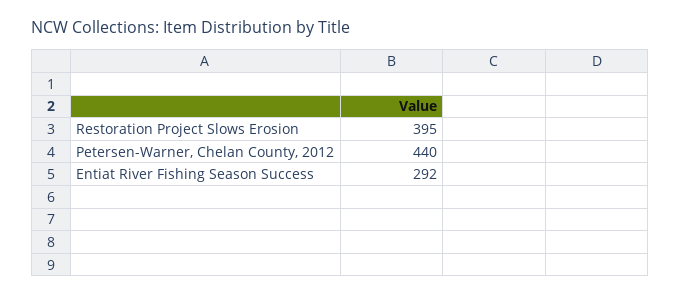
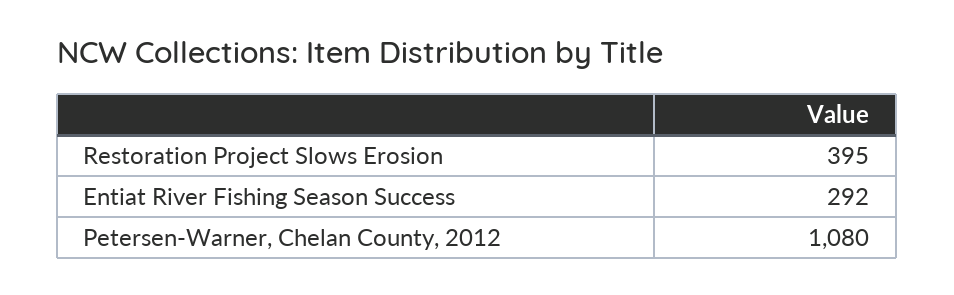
  {
    "Restoration Project Slows Erosion": 395,
-   "Petersen-Warner, Chelan County, 2012": 440,
+   "Petersen-Warner, Chelan County, 2012": 1080,
    "Entiat River Fishing Season Success": 292
  }

